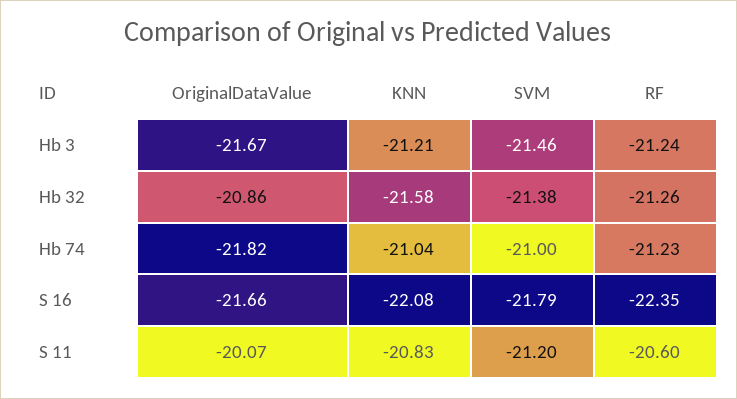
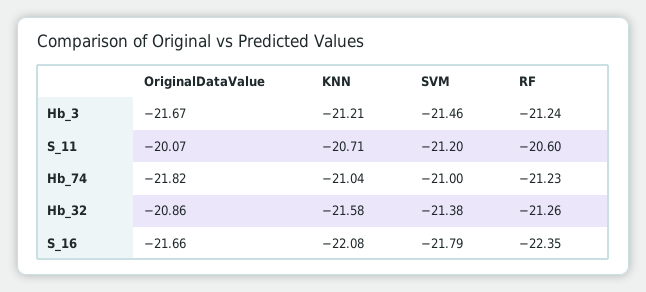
  {
    "OriginalDataValue": {
      "Hb 3": -21.67,
      "Hb 32": -20.86,
      "Hb 74": -21.82,
      "S 16": -21.66,
      "S 11": -20.07
    },
    "KNN": {
      "Hb 3": -21.21,
      "Hb 32": -21.58,
      "Hb 74": -21.04,
      "S 16": -22.08,
-     "S 11": -20.83
+     "S 11": -20.71
    },
    "SVM": {
      "Hb 3": -21.46,
      "Hb 32": -21.38,
      "Hb 74": -21,
      "S 16": -21.79,
      "S 11": -21.2
    },
    "RF": {
      "Hb 3": -21.24,
      "Hb 32": -21.26,
      "Hb 74": -21.23,
      "S 16": -22.35,
      "S 11": -20.6
    }
  }

